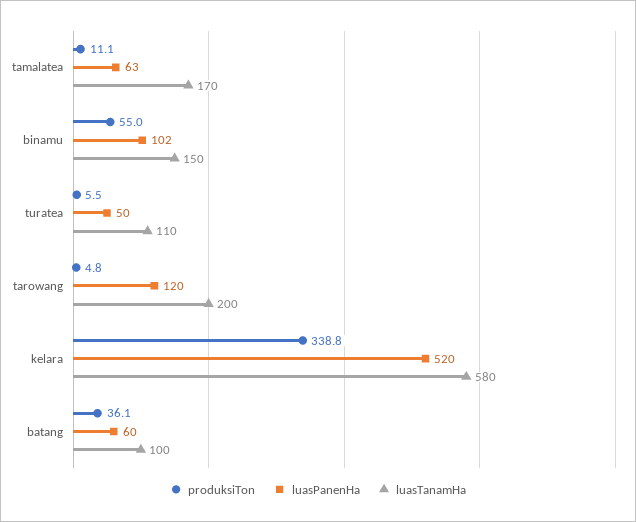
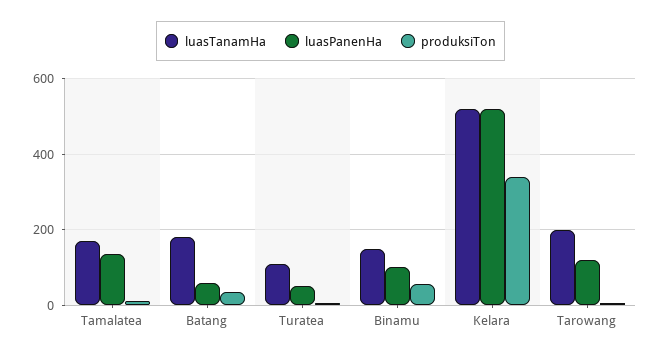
  {
    "produksiTon": {
      "tamalatea": 11.1,
      "binamu": 55,
      "turatea": 5.5,
      "tarowang": 4.8,
      "kelara": 338.8,
      "batang": 36.1
    },
    "luasPanenHa": {
-     "tamalatea": 63,
+     "tamalatea": 140,
      "binamu": 102,
      "turatea": 50,
      "tarowang": 120,
      "kelara": 520,
      "batang": 60
    },
    "luasTanamHa": {
      "tamalatea": 170,
      "binamu": 150,
      "turatea": 110,
      "tarowang": 200,
-     "kelara": 580,
+     "kelara": 520,
-     "batang": 100
+     "batang": 180
    }
  }

